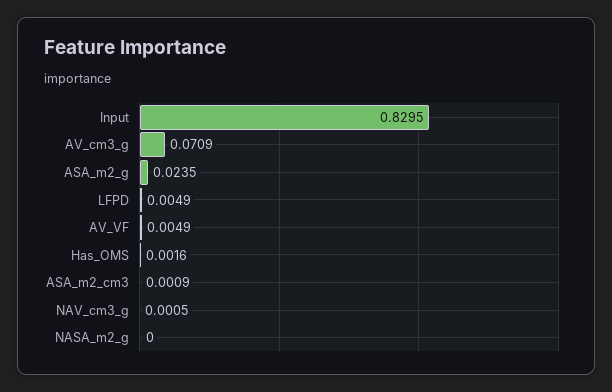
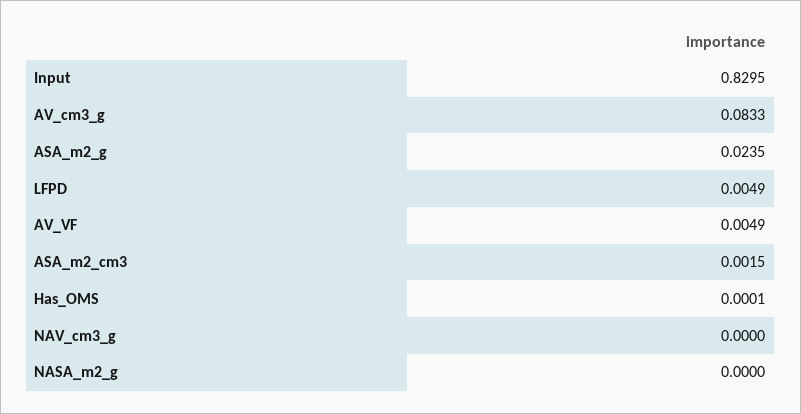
  {
    "Input": 0.8295,
-   "AV_cm3_g": 0.0709,
+   "AV_cm3_g": 0.0833,
    "ASA_m2_g": 0.0235,
    "LFPD": 0.0049,
    "AV_VF": 0.0049,
-   "Has_OMS": 0.0016,
+   "Has_OMS": 0.0001,
-   "ASA_m2_cm3": 0.0009,
+   "ASA_m2_cm3": 0.0015,
-   "NAV_cm3_g": 0.0005,
+   "NAV_cm3_g": 0,
    "NASA_m2_g": 0
  }

